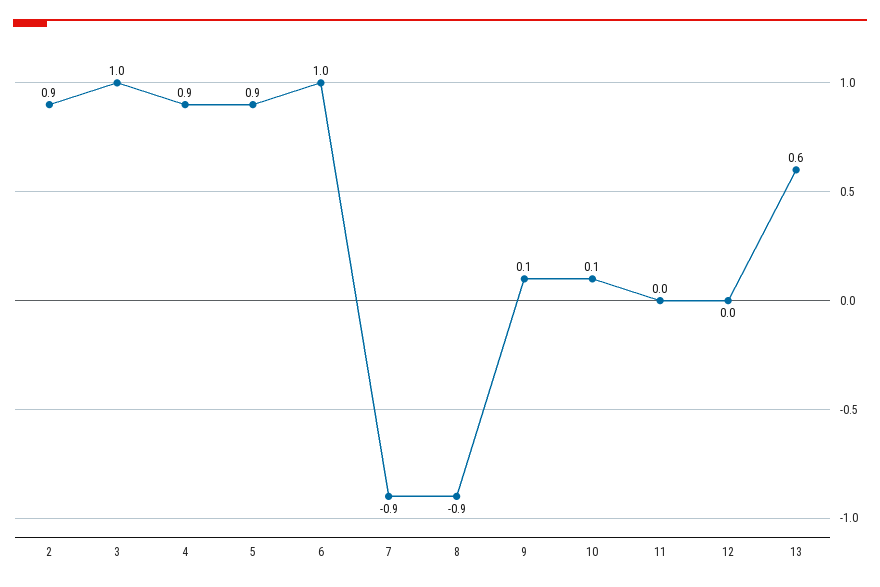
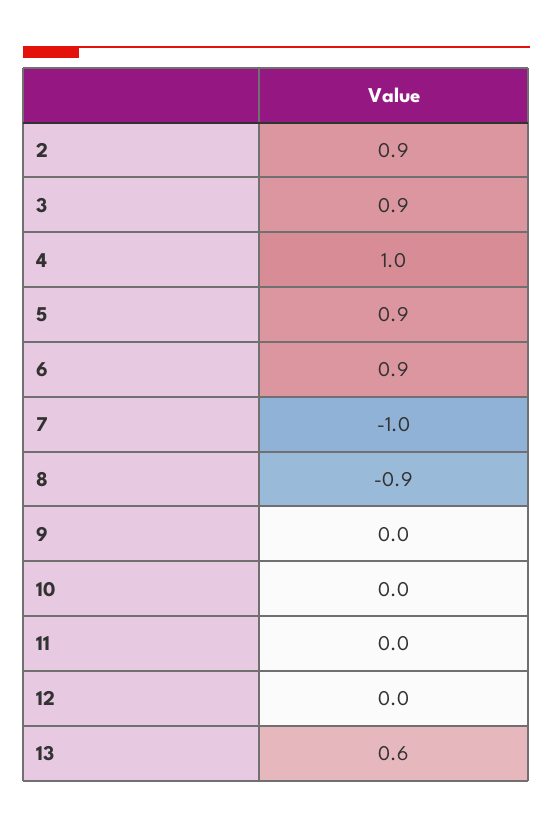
  {
    "2": 0.9,
-   "3": 1,
+   "3": 0.9,
-   "4": 0.9,
+   "4": 1,
    "5": 0.9,
-   "6": 1,
+   "6": 0.9,
-   "7": -0.9,
+   "7": -1,
    "8": -0.9,
-   "9": 0.1,
+   "9": 0,
-   "10": 0.1,
+   "10": 0,
    "11": 0,
    "12": 0,
    "13": 0.6
  }

